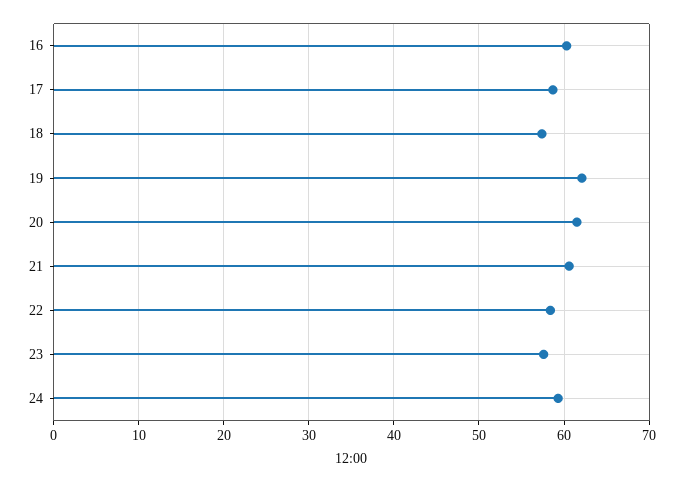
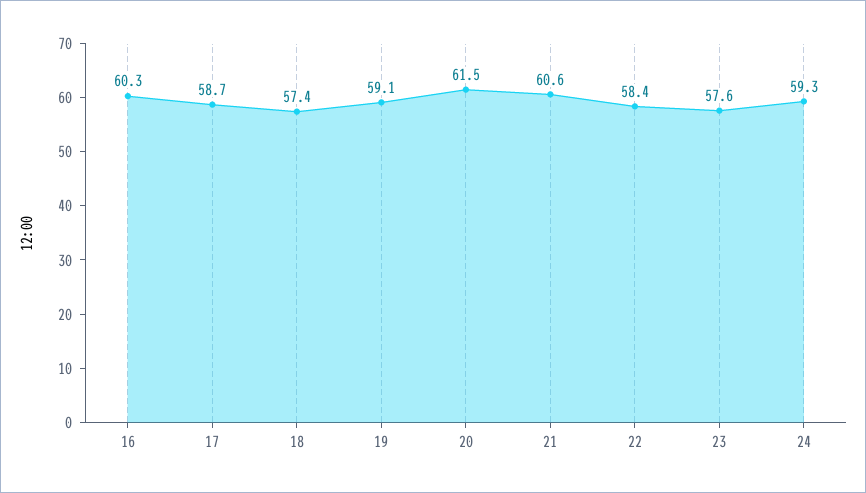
  {
    "16": 60.3,
    "17": 58.7,
    "18": 57.4,
-   "19": 62,
+   "19": 59.1,
    "20": 61.5,
    "21": 60.6,
    "22": 58.4,
    "23": 57.6,
    "24": 59.3
  }

